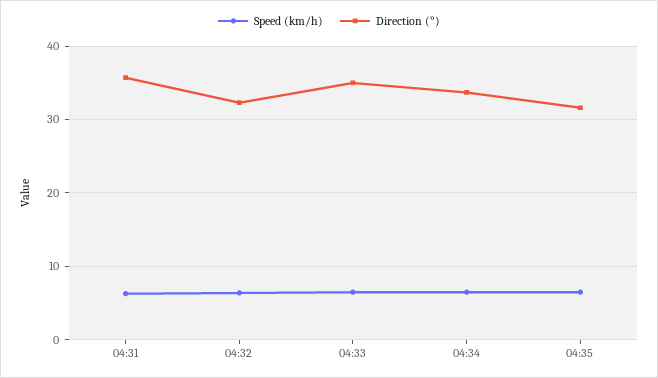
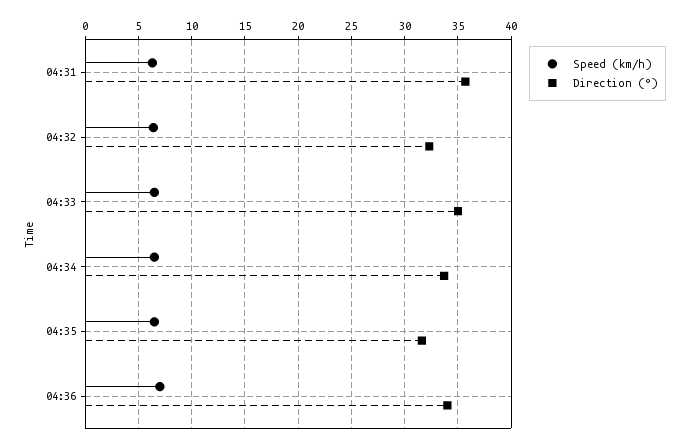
  {
    "Speed (km/h)": {
      "04:31": 6,
      "04:32": 6,
      "04:33": 7,
      "04:34": 7,
-     "04:35": 7
+     "04:35": 7,
+     "04:36": 7
    },
    "Direction (°)": {
      "04:31": 36,
      "04:32": 32,
      "04:33": 35,
      "04:34": 34,
-     "04:35": 32
+     "04:35": 32,
+     "04:36": 34
    }
  }

